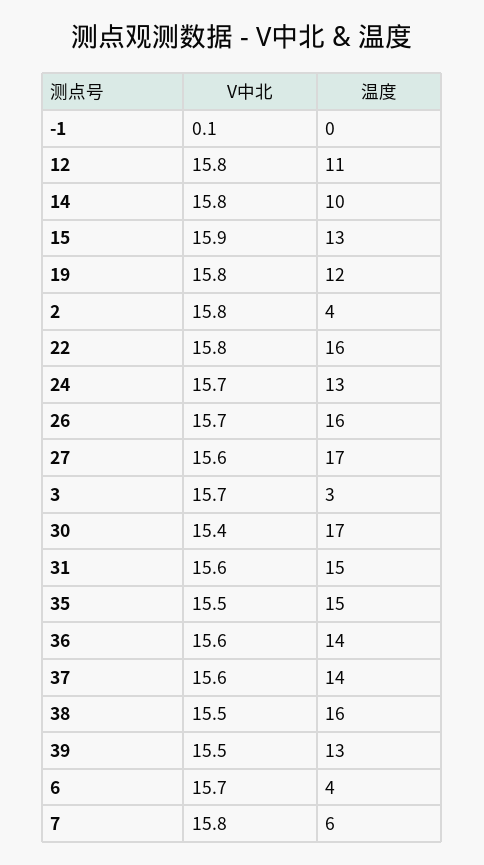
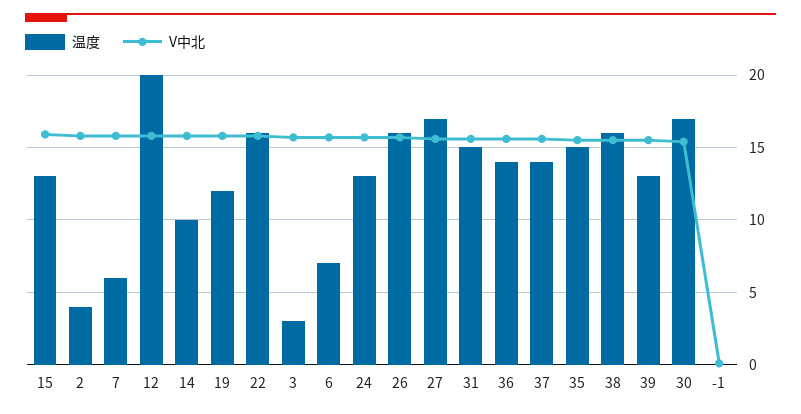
  {
    "V中北": {
      "-1": 0.1,
      "12": 15.8,
      "14": 15.8,
      "15": 15.9,
      "19": 15.8,
      "2": 15.8,
      "22": 15.8,
      "24": 15.7,
      "26": 15.7,
      "27": 15.6,
      "3": 15.7,
      "30": 15.4,
      "31": 15.6,
      "35": 15.5,
      "36": 15.6,
      "37": 15.6,
      "38": 15.5,
      "39": 15.5,
      "6": 15.7,
      "7": 15.8
    },
    "温度": {
      "-1": 0,
-     "12": 11,
+     "12": 20,
      "14": 10,
      "15": 13,
      "19": 12,
      "2": 4,
      "22": 16,
      "24": 13,
      "26": 16,
      "27": 17,
      "3": 3,
      "30": 17,
      "31": 15,
      "35": 15,
      "36": 14,
      "37": 14,
      "38": 16,
      "39": 13,
-     "6": 4,
+     "6": 7,
      "7": 6
    }
  }

